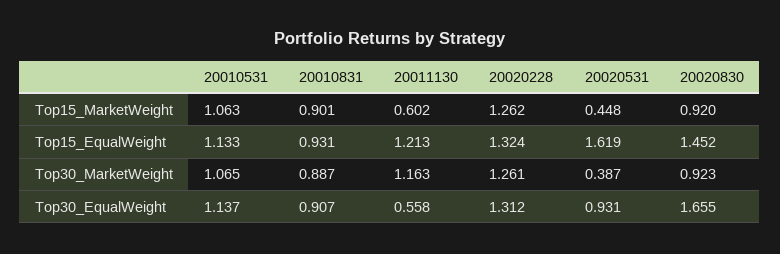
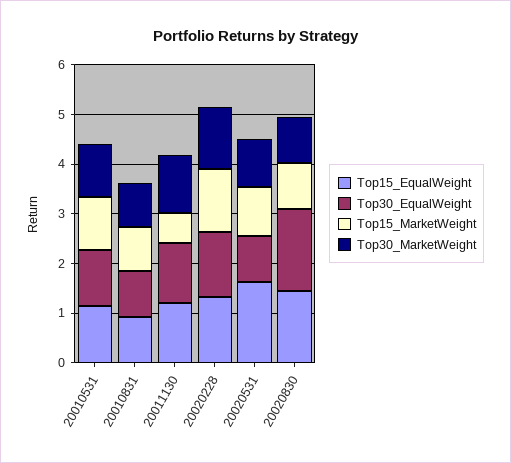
  {
    "Top15_MarketWeight": {
      "20010531": 1.063,
      "20010831": 0.901,
      "20011130": 0.602,
      "20020228": 1.262,
-     "20020531": 0.448,
+     "20020531": 1,
      "20020830": 0.92
    },
    "Top15_EqualWeight": {
      "20010531": 1.133,
      "20010831": 0.931,
      "20011130": 1.213,
      "20020228": 1.324,
      "20020531": 1.619,
      "20020830": 1.452
    },
    "Top30_MarketWeight": {
      "20010531": 1.065,
      "20010831": 0.887,
      "20011130": 1.163,
      "20020228": 1.261,
-     "20020531": 0.387,
+     "20020531": 1,
      "20020830": 0.923
    },
    "Top30_EqualWeight": {
      "20010531": 1.137,
      "20010831": 0.907,
-     "20011130": 0.558,
+     "20011130": 1.2,
      "20020228": 1.312,
      "20020531": 0.931,
      "20020830": 1.655
    }
  }

